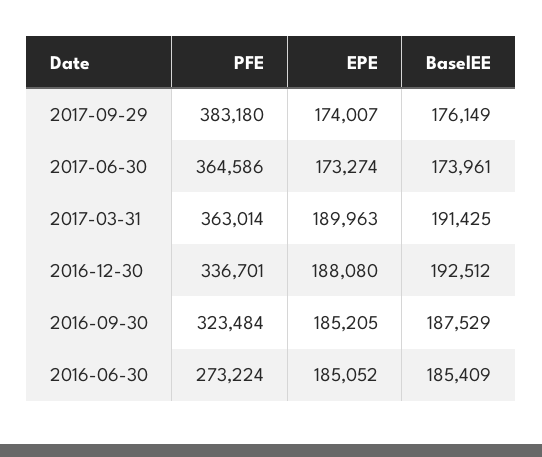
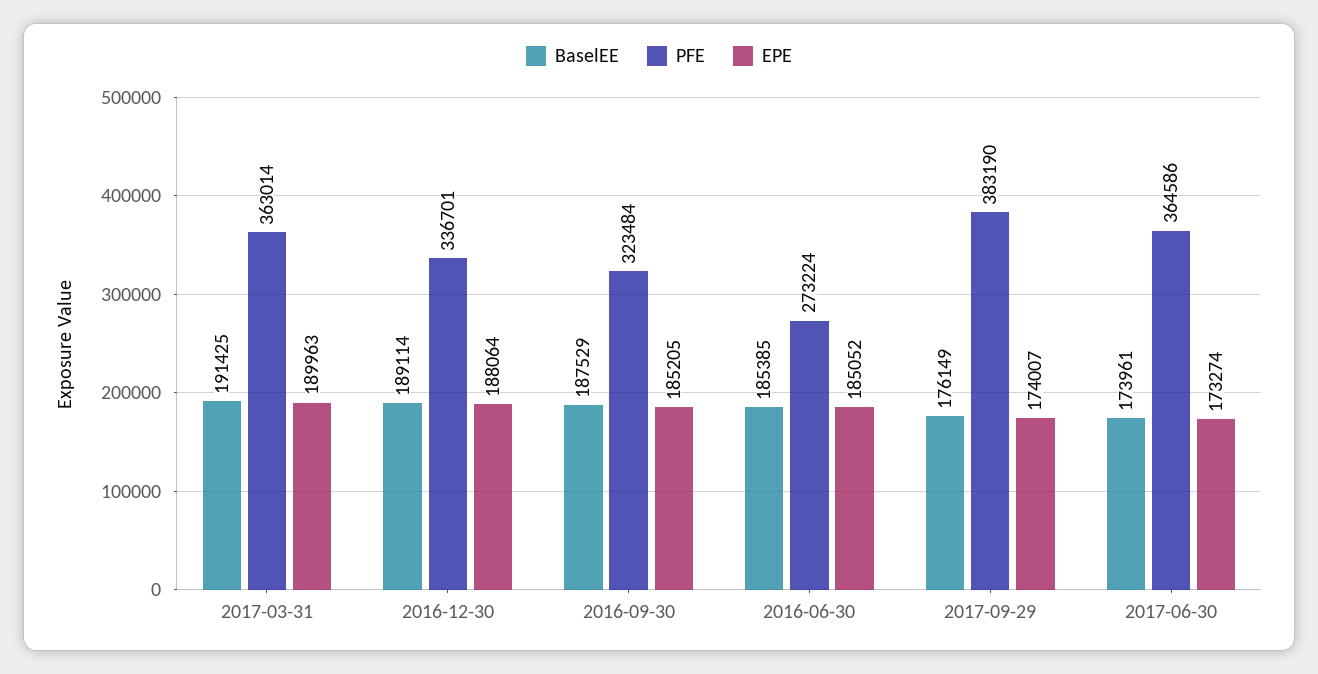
  {
    "PFE": {
-     "2017-09-29": 383180,
+     "2017-09-29": 383190,
      "2017-06-30": 364586,
      "2017-03-31": 363014,
      "2016-12-30": 336701,
      "2016-09-30": 323484,
      "2016-06-30": 273224
    },
    "EPE": {
      "2017-09-29": 174007,
      "2017-06-30": 173274,
      "2017-03-31": 189963,
-     "2016-12-30": 188080,
+     "2016-12-30": 188064,
      "2016-09-30": 185205,
      "2016-06-30": 185052
    },
    "BaselEE": {
      "2017-09-29": 176149,
      "2017-06-30": 173961,
      "2017-03-31": 191425,
-     "2016-12-30": 192512,
+     "2016-12-30": 189114,
      "2016-09-30": 187529,
-     "2016-06-30": 185409
+     "2016-06-30": 185385
    }
  }

